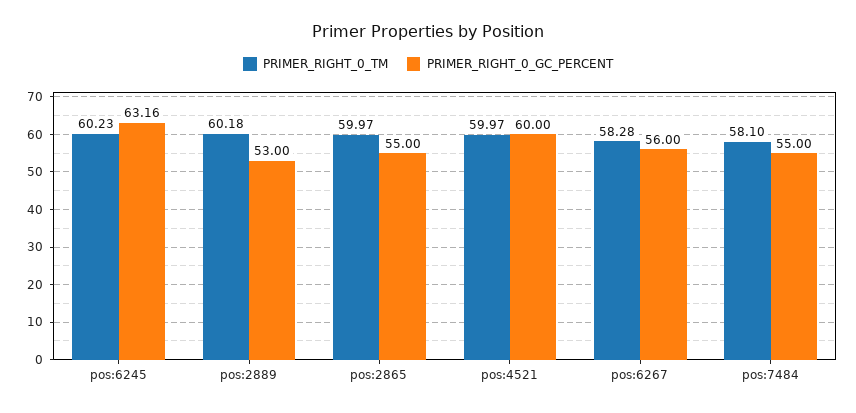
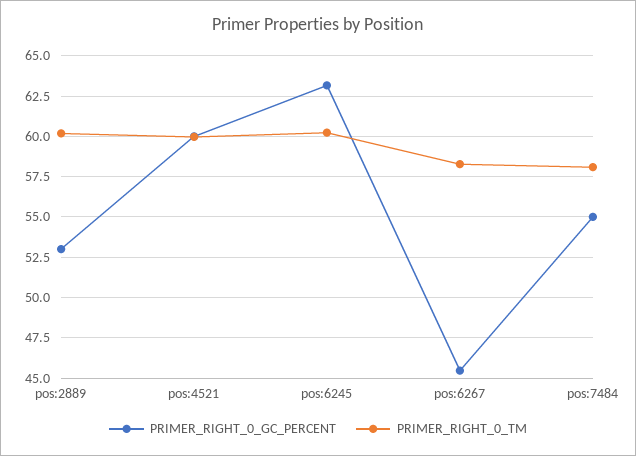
  {
    "PRIMER_RIGHT_0_TM": {
      "pos:6245": 60.23,
      "pos:2889": 60.18,
-     "pos:2865": 59.97,
      "pos:4521": 59.97,
      "pos:6267": 58.28,
      "pos:7484": 58.1
    },
    "PRIMER_RIGHT_0_GC_PERCENT": {
      "pos:6245": 63.16,
      "pos:2889": 53,
-     "pos:2865": 55,
      "pos:4521": 60,
-     "pos:6267": 56,
+     "pos:6267": 45.5,
      "pos:7484": 55
    }
  }

